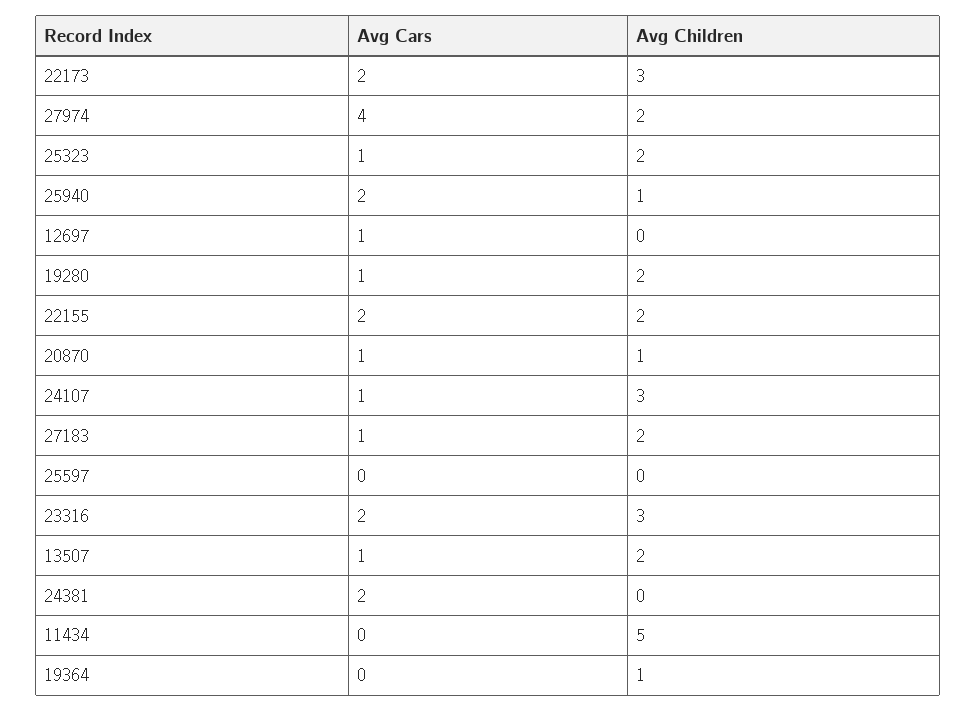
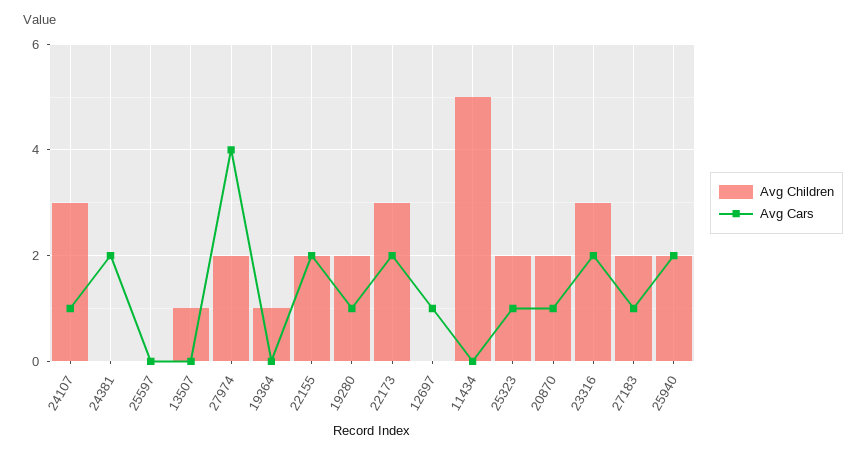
  {
    "Avg Cars": {
      "22173": 2,
      "27974": 4,
      "25323": 1,
      "25940": 2,
      "12697": 1,
      "19280": 1,
      "22155": 2,
      "20870": 1,
      "24107": 1,
      "27183": 1,
      "25597": 0,
      "23316": 2,
-     "13507": 1,
+     "13507": 0,
      "24381": 2,
      "11434": 0,
      "19364": 0
    },
    "Avg Children": {
      "22173": 3,
      "27974": 2,
      "25323": 2,
-     "25940": 1,
+     "25940": 2,
      "12697": 0,
      "19280": 2,
      "22155": 2,
-     "20870": 1,
+     "20870": 2,
      "24107": 3,
      "27183": 2,
      "25597": 0,
      "23316": 3,
-     "13507": 2,
+     "13507": 1,
      "24381": 0,
      "11434": 5,
      "19364": 1
    }
  }

